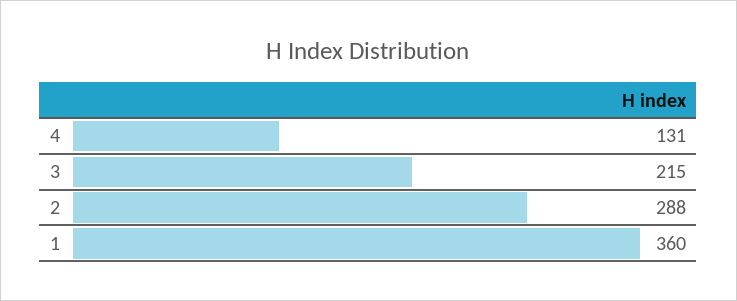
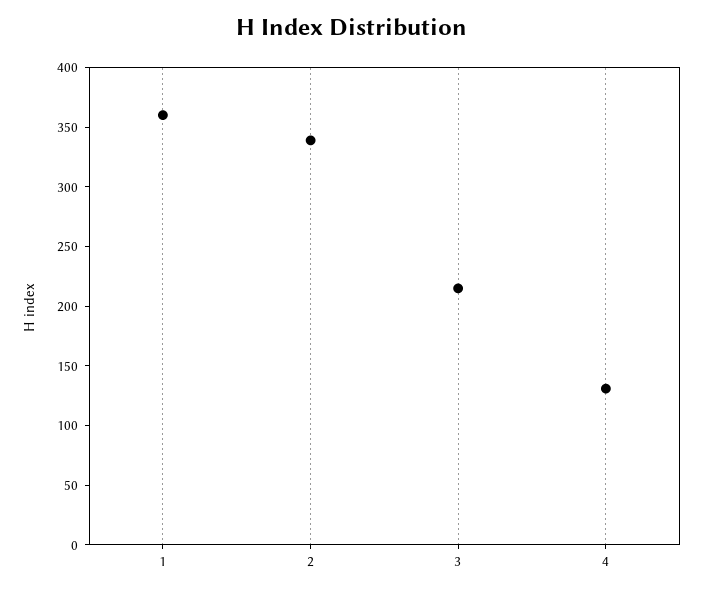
  {
    "4": 131,
    "3": 215,
-   "2": 288,
+   "2": 340,
    "1": 360
  }

